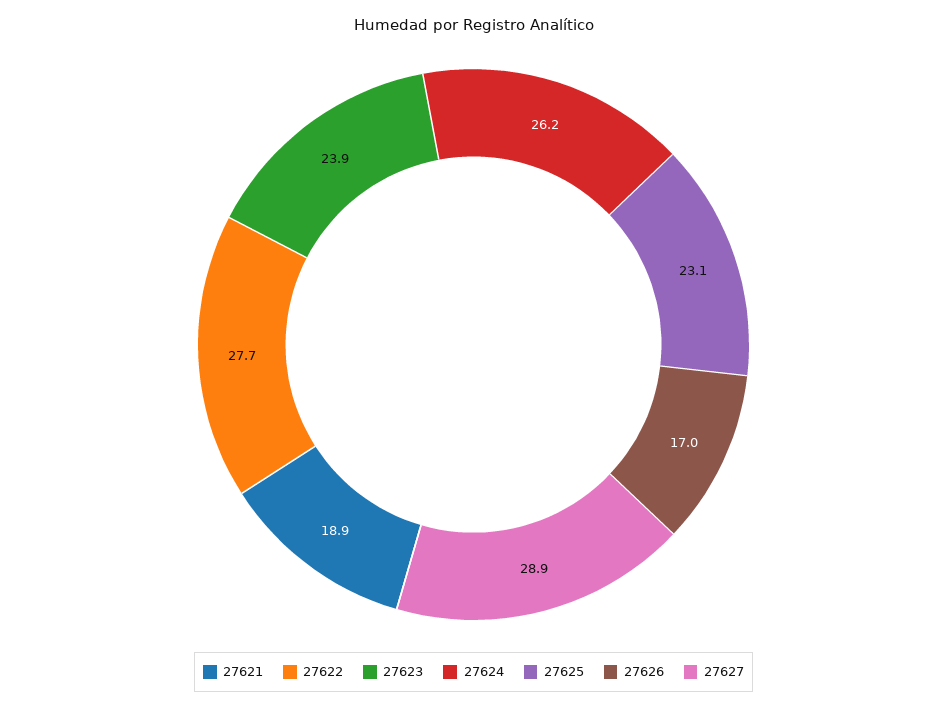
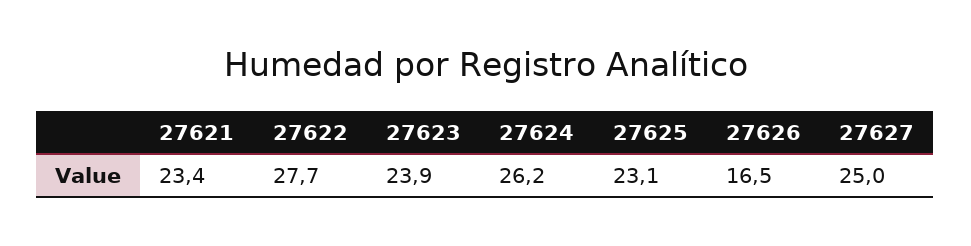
  {
-   "27621": 18.9,
+   "27621": 23.4,
    "27622": 27.7,
    "27623": 23.9,
    "27624": 26.2,
    "27625": 23.1,
-   "27626": 17,
+   "27626": 16.5,
-   "27627": 28.9
+   "27627": 25
  }

